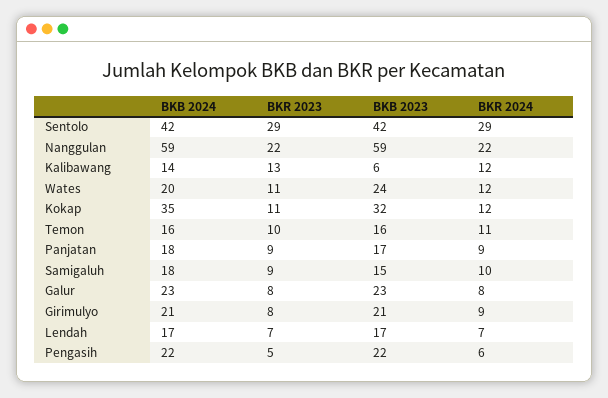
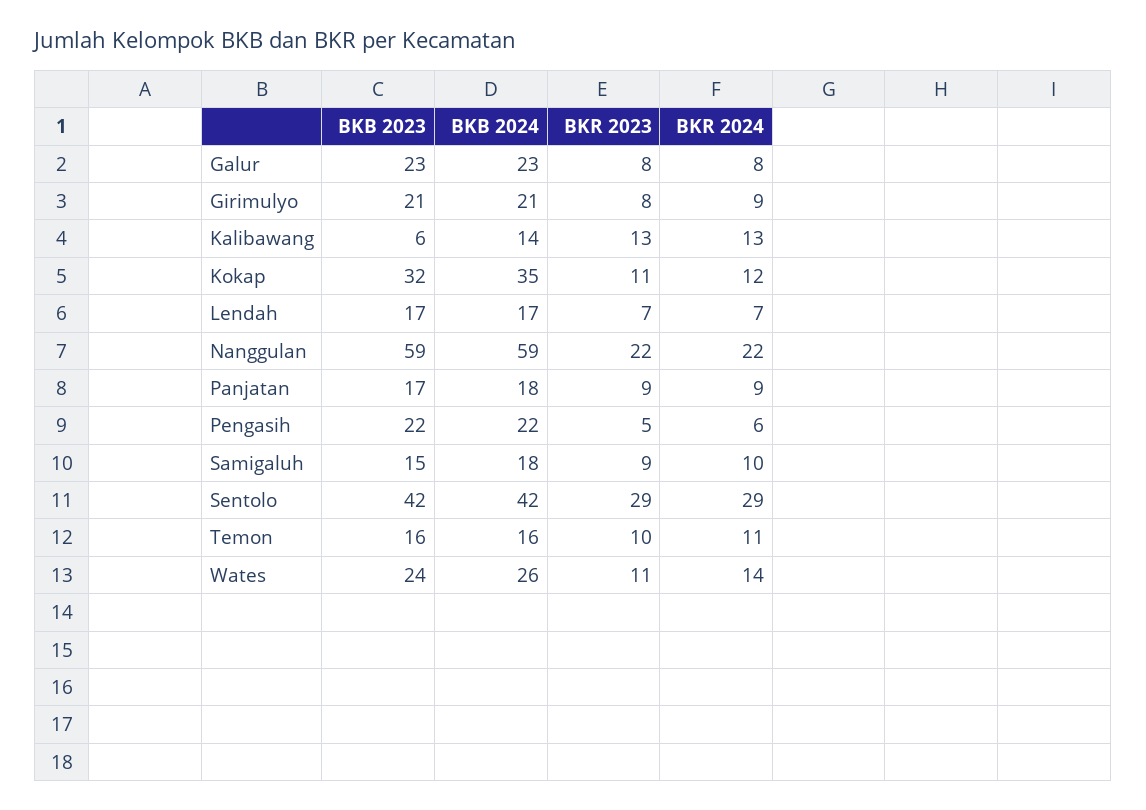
  {
    "BKB 2024": {
      "Sentolo": 42,
      "Nanggulan": 59,
      "Kalibawang": 14,
-     "Wates": 20,
+     "Wates": 26,
      "Kokap": 35,
      "Temon": 16,
      "Panjatan": 18,
      "Samigaluh": 18,
      "Galur": 23,
      "Girimulyo": 21,
      "Lendah": 17,
      "Pengasih": 22
    },
    "BKR 2023": {
      "Sentolo": 29,
      "Nanggulan": 22,
      "Kalibawang": 13,
      "Wates": 11,
      "Kokap": 11,
      "Temon": 10,
      "Panjatan": 9,
      "Samigaluh": 9,
      "Galur": 8,
      "Girimulyo": 8,
      "Lendah": 7,
      "Pengasih": 5
    },
    "BKB 2023": {
      "Sentolo": 42,
      "Nanggulan": 59,
      "Kalibawang": 6,
      "Wates": 24,
      "Kokap": 32,
      "Temon": 16,
      "Panjatan": 17,
      "Samigaluh": 15,
      "Galur": 23,
      "Girimulyo": 21,
      "Lendah": 17,
      "Pengasih": 22
    },
    "BKR 2024": {
      "Sentolo": 29,
      "Nanggulan": 22,
-     "Kalibawang": 12,
+     "Kalibawang": 13,
-     "Wates": 12,
+     "Wates": 14,
      "Kokap": 12,
      "Temon": 11,
      "Panjatan": 9,
      "Samigaluh": 10,
      "Galur": 8,
      "Girimulyo": 9,
      "Lendah": 7,
      "Pengasih": 6
    }
  }

